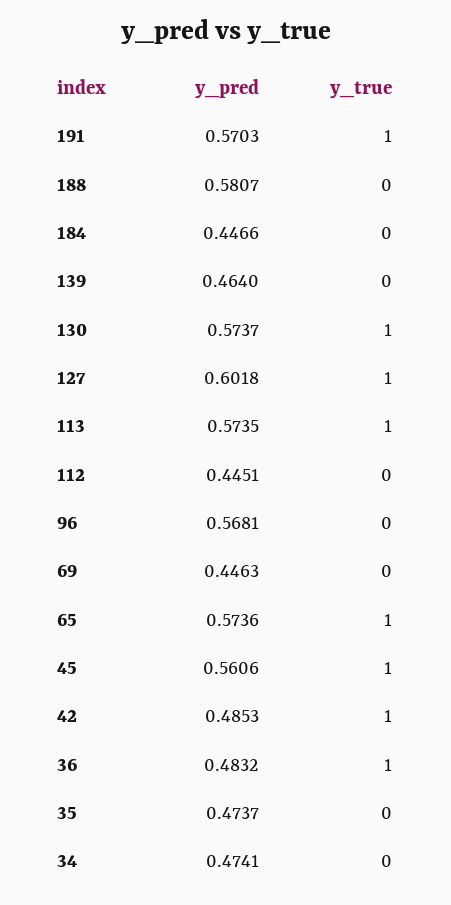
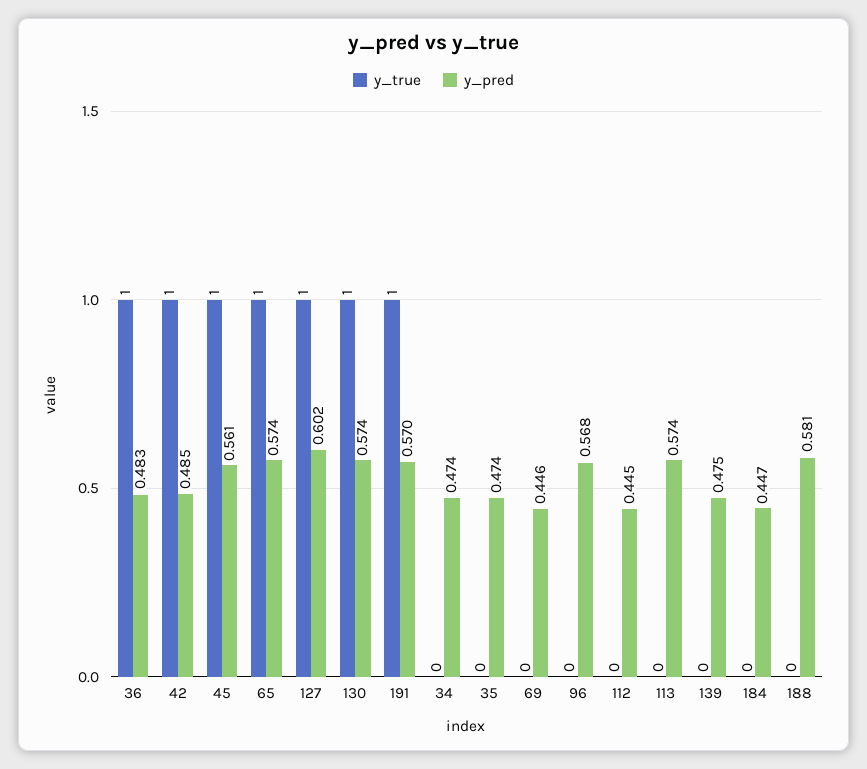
  {
    "y_pred": {
      "191": 0.5703,
      "188": 0.5807,
      "184": 0.4466,
-     "139": 0.464,
+     "139": 0.475,
      "130": 0.5737,
      "127": 0.6018,
      "113": 0.5735,
      "112": 0.4451,
      "96": 0.5681,
      "69": 0.4463,
      "65": 0.5736,
      "45": 0.5606,
      "42": 0.4853,
      "36": 0.4832,
      "35": 0.4737,
      "34": 0.4741
    },
    "y_true": {
      "191": 1,
      "188": 0,
      "184": 0,
      "139": 0,
      "130": 1,
      "127": 1,
-     "113": 1,
+     "113": 0,
      "112": 0,
      "96": 0,
      "69": 0,
      "65": 1,
      "45": 1,
      "42": 1,
      "36": 1,
      "35": 0,
      "34": 0
    }
  }

